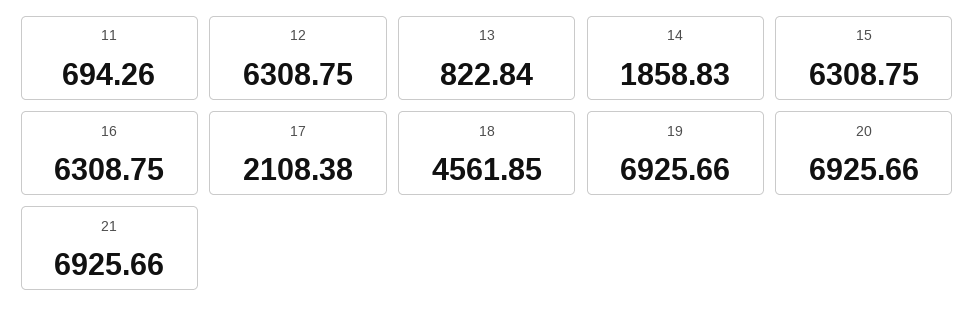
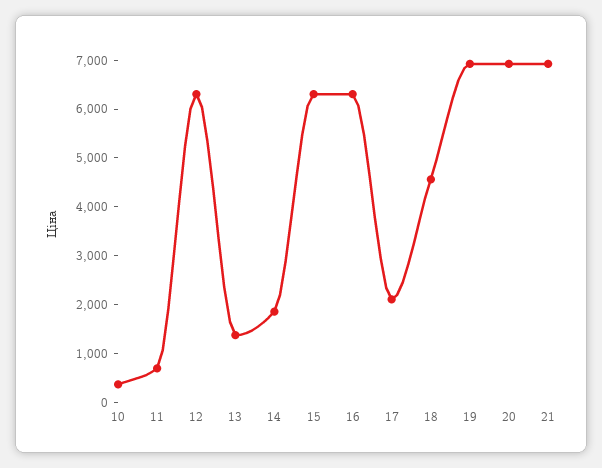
  {
    "11": 694.26,
    "12": 6308.75,
-   "13": 822.84,
+   "13": 1400,
    "14": 1858.83,
    "15": 6308.75,
    "16": 6308.75,
    "17": 2108.38,
    "18": 4561.85,
    "19": 6925.66,
    "20": 6925.66,
-   "21": 6925.66
+   "21": 6925.66,
+   "10": 400
  }

